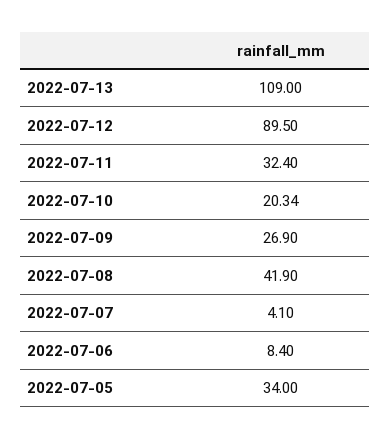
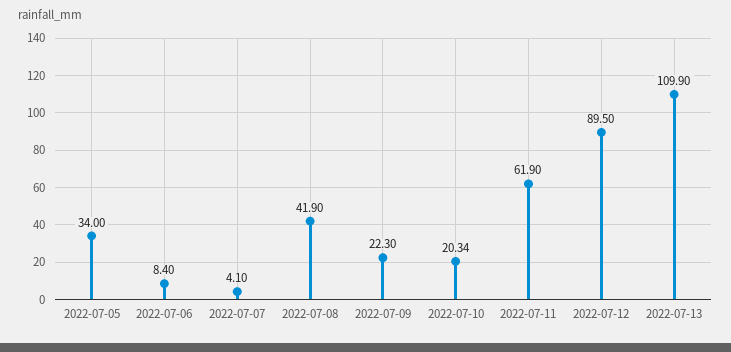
  {
-   "2022-07-13": 109,
+   "2022-07-13": 109.9,
    "2022-07-12": 89.5,
-   "2022-07-11": 32.4,
+   "2022-07-11": 61.9,
    "2022-07-10": 20.34,
-   "2022-07-09": 26.9,
+   "2022-07-09": 22.3,
    "2022-07-08": 41.9,
    "2022-07-07": 4.1,
    "2022-07-06": 8.4,
    "2022-07-05": 34
  }

